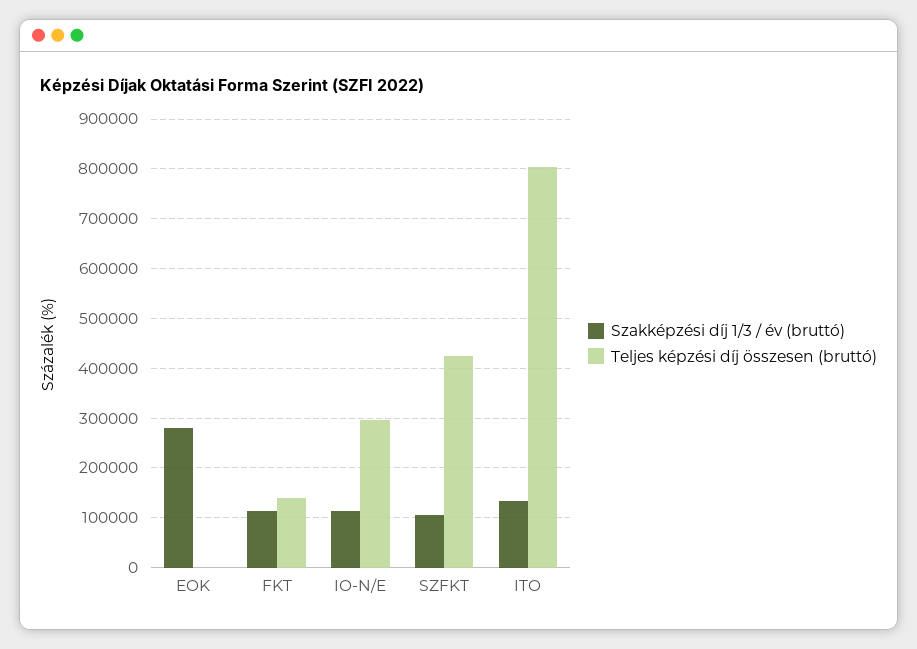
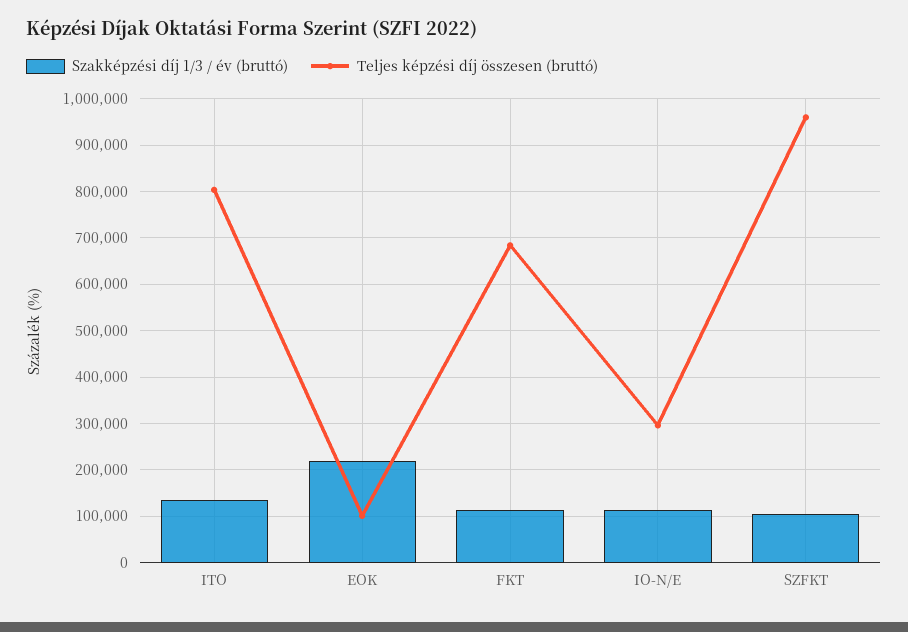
  {
    "Szakképzési díj 1/3 / év (bruttó)": {
-     "EOK": 280000,
+     "EOK": 220000,
      "FKT": 120000,
      "IO-N/E": 120000,
      "SZFKT": 100000,
      "ITO": 140000
    },
    "Teljes képzési díj összesen (bruttó)": {
-     "EOK": 0,
+     "EOK": 100000,
-     "FKT": 140000,
+     "FKT": 680000,
      "IO-N/E": 300000,
-     "SZFKT": 420000,
+     "SZFKT": 960000,
      "ITO": 800000
    }
  }

